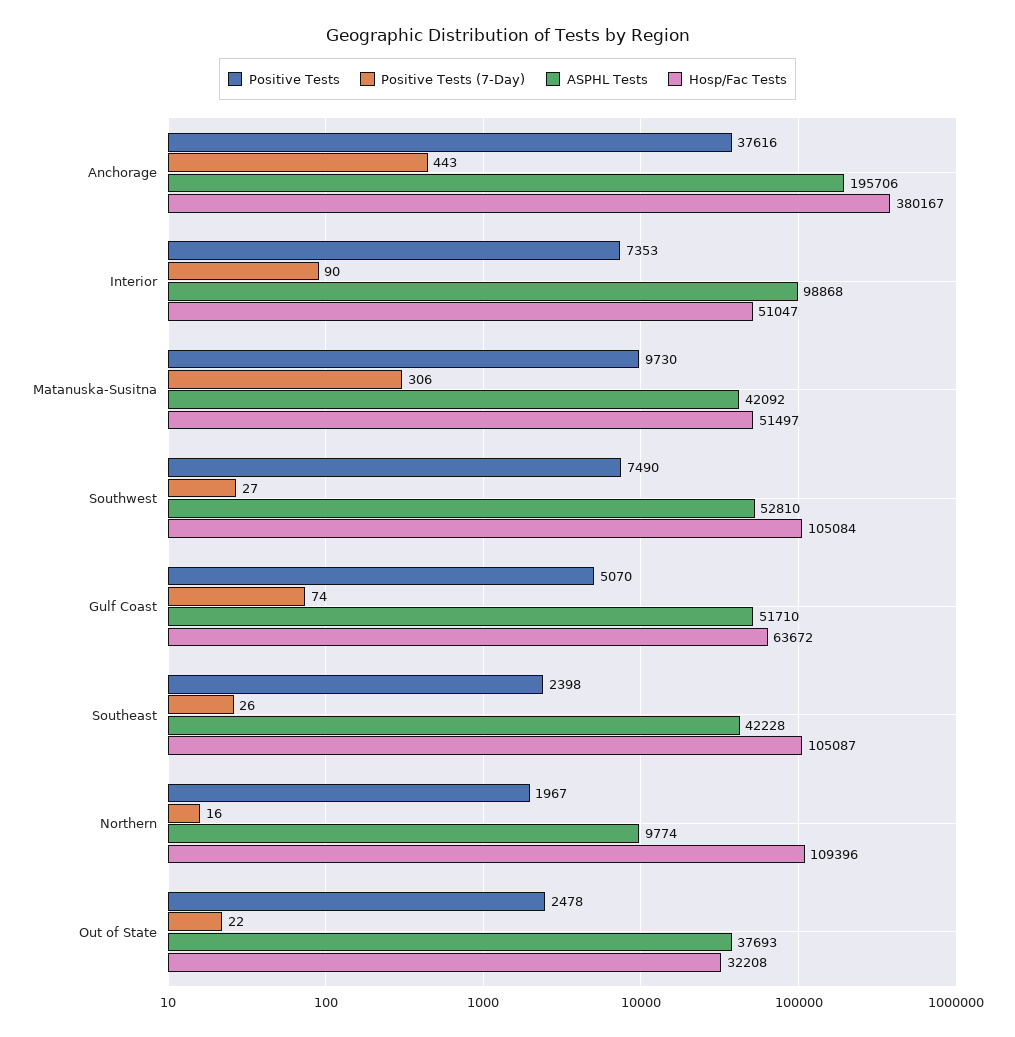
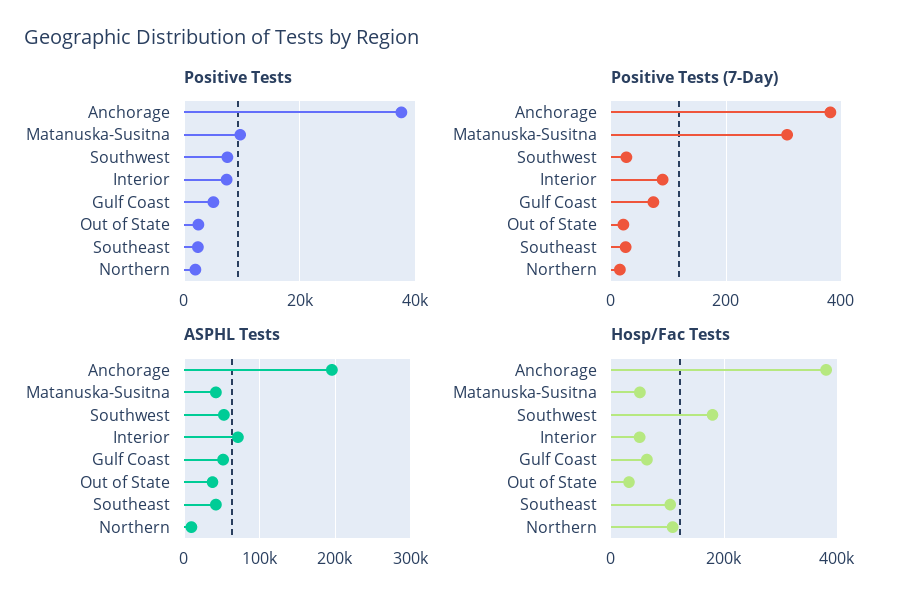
  {
    "Positive Tests": {
      "Anchorage": 37616,
      "Interior": 7353,
      "Matanuska-Susitna": 9730,
      "Southwest": 7490,
      "Gulf Coast": 5070,
      "Southeast": 2398,
      "Northern": 1967,
      "Out of State": 2478
    },
    "Positive Tests (7-Day)": {
-     "Anchorage": 443,
+     "Anchorage": 380,
      "Interior": 90,
      "Matanuska-Susitna": 306,
      "Southwest": 27,
      "Gulf Coast": 74,
      "Southeast": 26,
      "Northern": 16,
      "Out of State": 22
    },
    "ASPHL Tests": {
      "Anchorage": 195706,
-     "Interior": 98868,
+     "Interior": 70000,
      "Matanuska-Susitna": 42092,
      "Southwest": 52810,
      "Gulf Coast": 51710,
      "Southeast": 42228,
      "Northern": 9774,
      "Out of State": 37693
    },
    "Hosp/Fac Tests": {
      "Anchorage": 380167,
      "Interior": 51047,
      "Matanuska-Susitna": 51497,
-     "Southwest": 105084,
+     "Southwest": 180000,
      "Gulf Coast": 63672,
      "Southeast": 105087,
      "Northern": 109396,
      "Out of State": 32208
    }
  }

